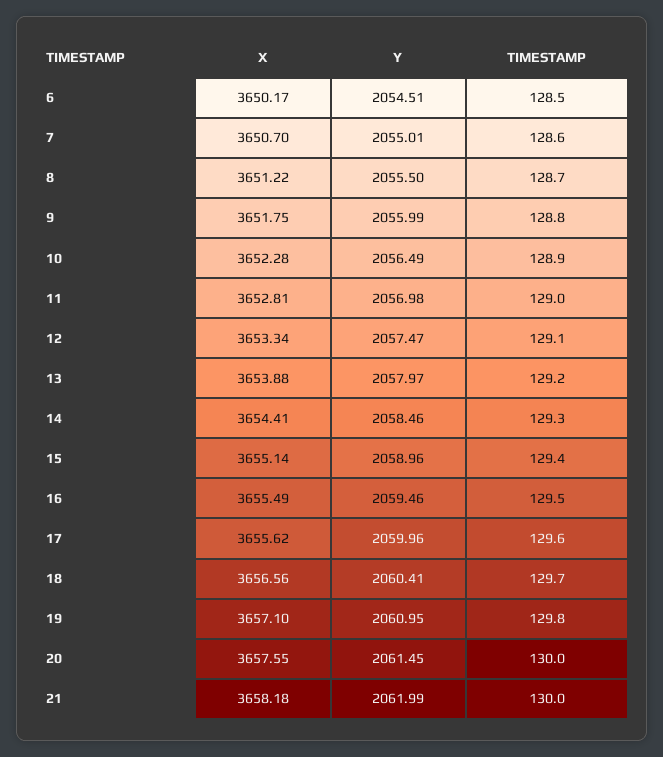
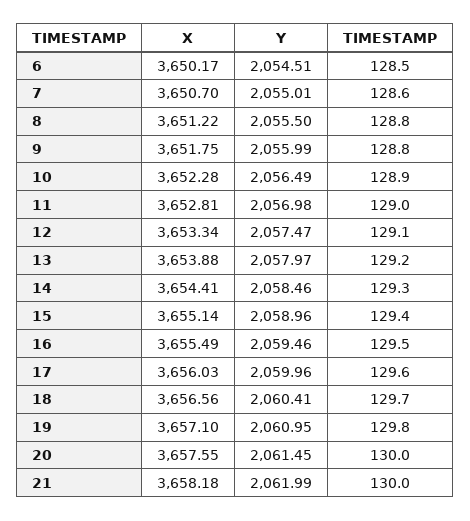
  {
    "X": {
      "6": 3650.17,
      "7": 3650.7,
      "8": 3651.22,
      "9": 3651.75,
      "10": 3652.28,
      "11": 3652.81,
      "12": 3653.34,
      "13": 3653.88,
      "14": 3654.41,
      "15": 3655.14,
      "16": 3655.49,
-     "17": 3655.62,
+     "17": 3656.03,
      "18": 3656.56,
      "19": 3657.1,
      "20": 3657.55,
      "21": 3658.18
    },
    "Y": {
      "6": 2054.51,
      "7": 2055.01,
      "8": 2055.5,
      "9": 2055.99,
      "10": 2056.49,
      "11": 2056.98,
      "12": 2057.47,
      "13": 2057.97,
      "14": 2058.46,
      "15": 2058.96,
      "16": 2059.46,
      "17": 2059.96,
      "18": 2060.41,
      "19": 2060.95,
      "20": 2061.45,
      "21": 2061.99
    },
    "TIMESTAMP": {
      "6": 128.5,
      "7": 128.6,
-     "8": 128.7,
+     "8": 128.8,
      "9": 128.8,
      "10": 128.9,
      "11": 129,
      "12": 129.1,
      "13": 129.2,
      "14": 129.3,
      "15": 129.4,
      "16": 129.5,
      "17": 129.6,
      "18": 129.7,
      "19": 129.8,
      "20": 130,
      "21": 130
    }
  }

